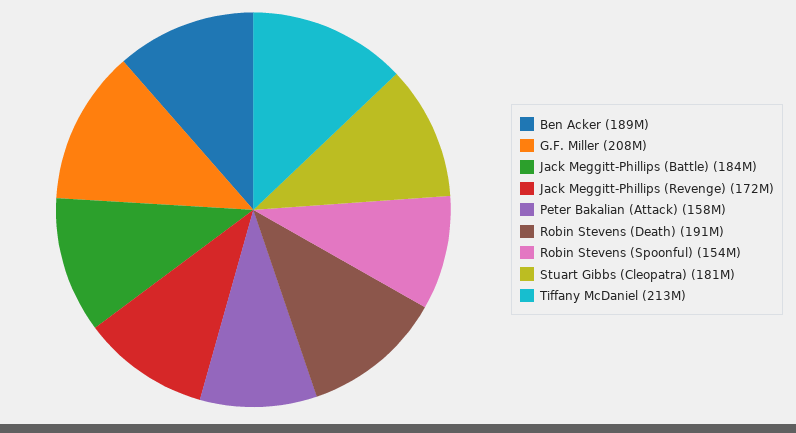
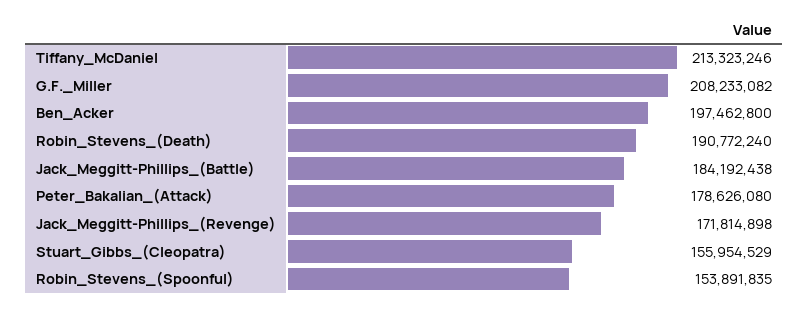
  {
-   "Ben Acker": 189000000,
+   "Ben Acker": 197462800,
    "G.F. Miller": 208233082,
    "Jack Meggitt-Phillips (Battle)": 184192438,
    "Jack Meggitt-Phillips (Revenge)": 171814898,
-   "Peter Bakalian (Attack)": 158000000,
+   "Peter Bakalian (Attack)": 178626080,
    "Robin Stevens (Death)": 190772240,
    "Robin Stevens (Spoonful)": 153891835,
-   "Stuart Gibbs (Cleopatra)": 181000000,
+   "Stuart Gibbs (Cleopatra)": 155954529,
    "Tiffany McDaniel": 213323246
  }

